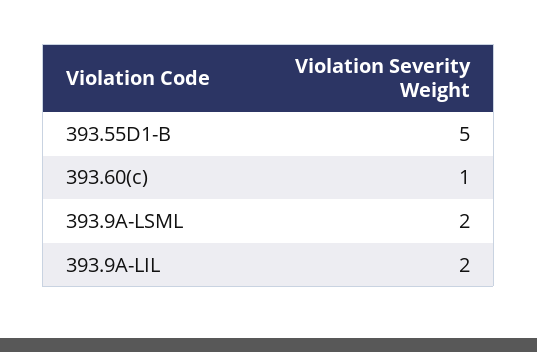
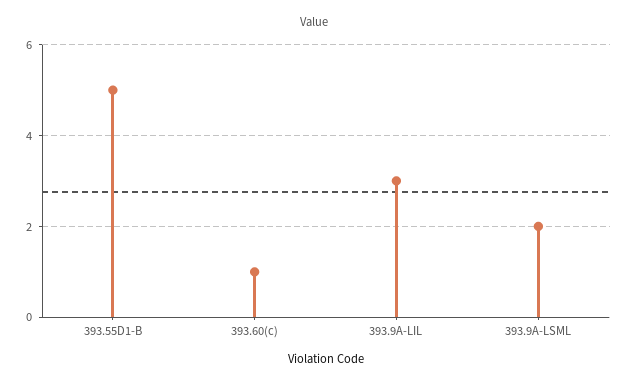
  {
    "393.55D1-B": 5,
    "393.60(c)": 1,
    "393.9A-LSML": 2,
-   "393.9A-LIL": 2
+   "393.9A-LIL": 3
  }

